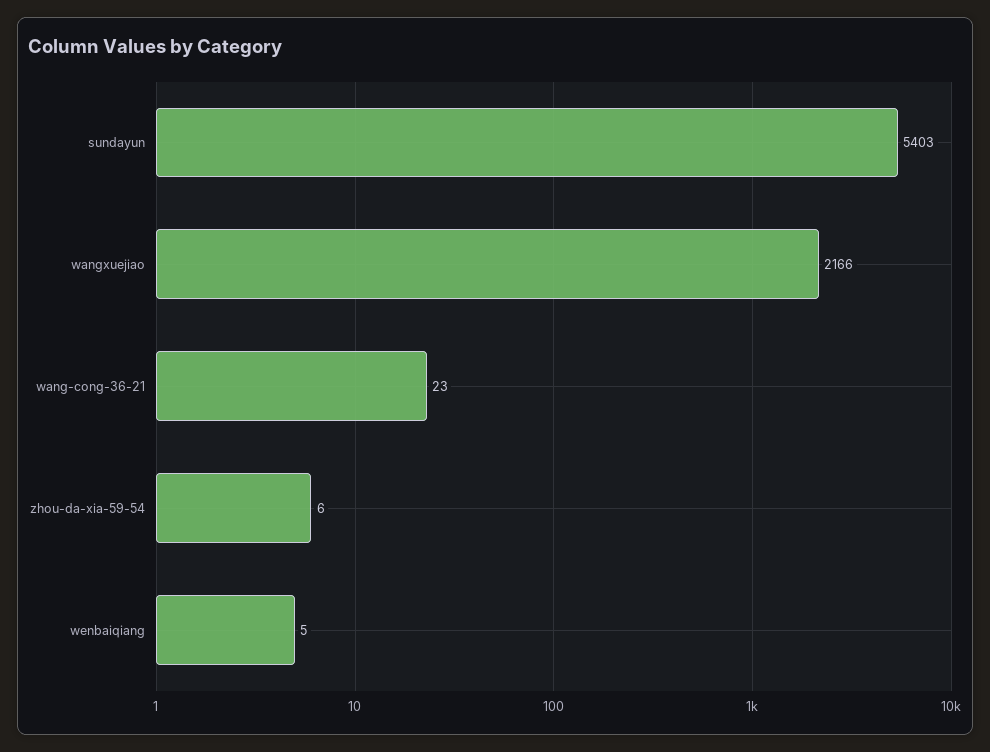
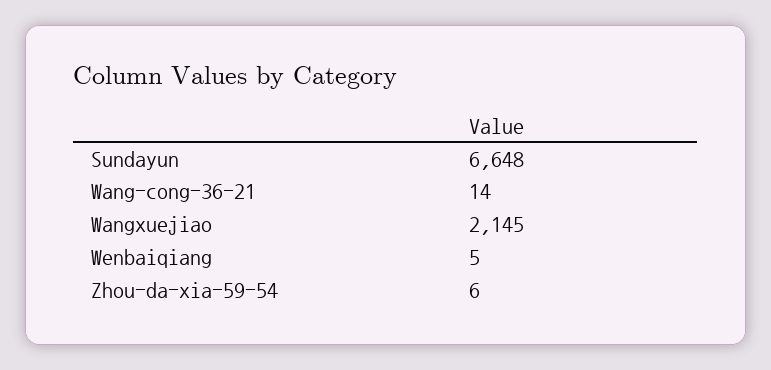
  {
-   "sundayun": 5403,
+   "sundayun": 6648,
-   "wangxuejiao": 2166,
+   "wangxuejiao": 2145,
-   "wang-cong-36-21": 23,
+   "wang-cong-36-21": 14,
    "zhou-da-xia-59-54": 6,
    "wenbaiqiang": 5
  }

